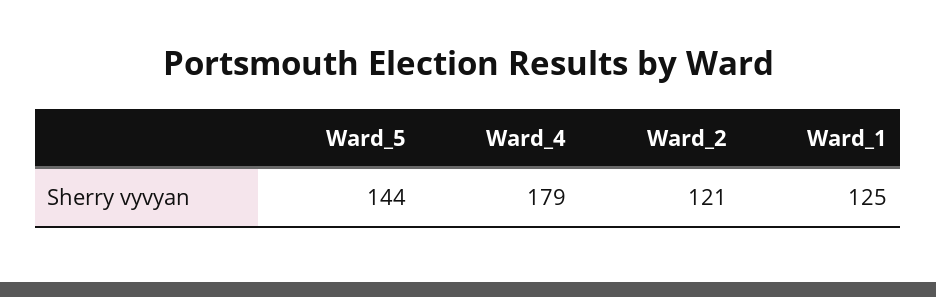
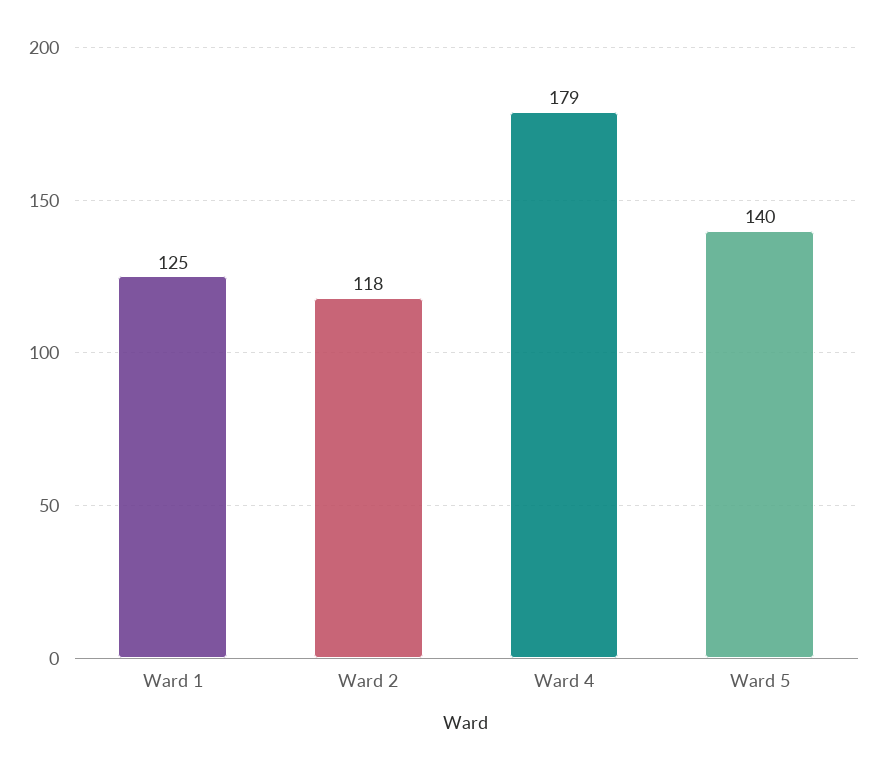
  {
-   "Ward_5": 144,
+   "Ward_5": 140,
    "Ward_4": 179,
-   "Ward_2": 121,
+   "Ward_2": 118,
    "Ward_1": 125
  }

